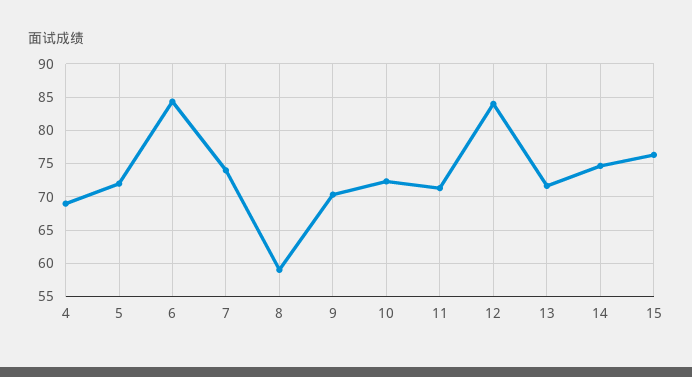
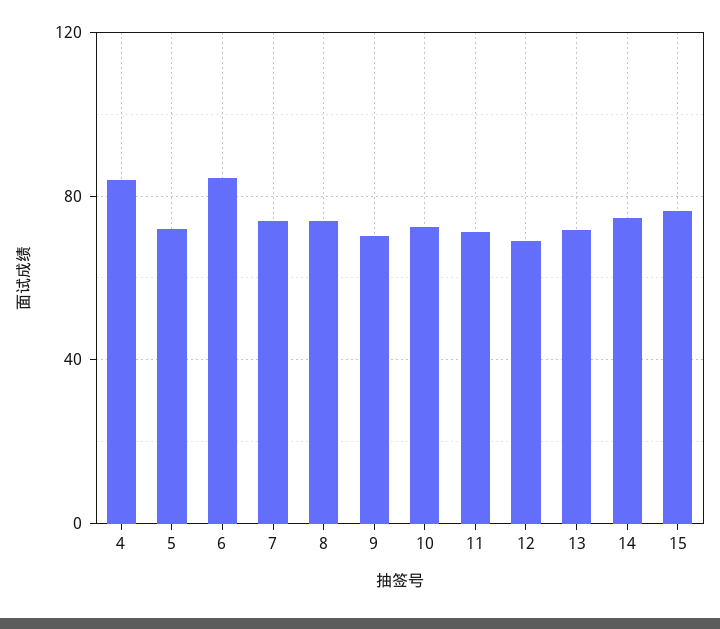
  {
-   "4": 69,
+   "4": 85,
    "5": 72,
    "6": 84,
    "7": 74,
-   "8": 59,
+   "8": 75,
    "9": 70,
    "10": 72,
    "11": 71,
-   "12": 84,
+   "12": 70,
    "13": 72,
    "14": 75,
    "15": 76
  }

